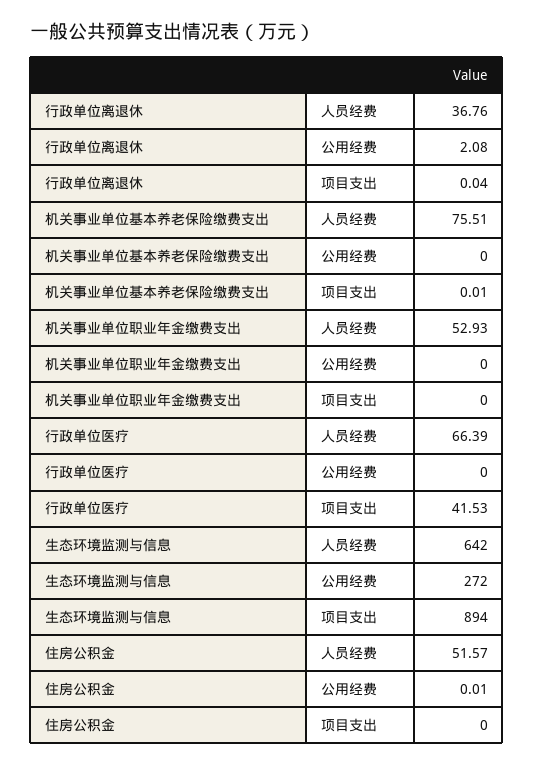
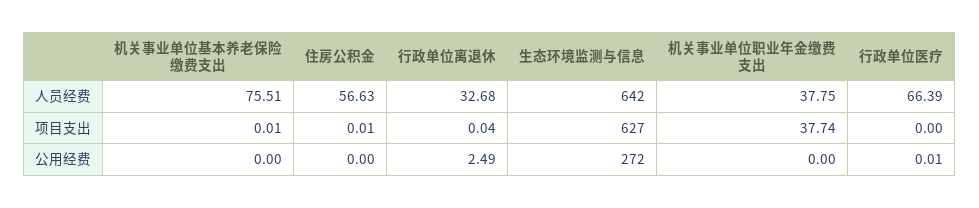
  {
    "行政单位离退休": {
-     "人员经费": 36.76,
+     "人员经费": 32.68,
-     "公用经费": 2.08,
+     "公用经费": 2.49,
      "项目支出": 0.04
    },
    "机关事业单位基本养老保险缴费支出": {
      "人员经费": 75.51,
      "公用经费": 0,
      "项目支出": 0.01
    },
    "机关事业单位职业年金缴费支出": {
-     "人员经费": 52.93,
+     "人员经费": 37.75,
      "公用经费": 0,
-     "项目支出": 0
+     "项目支出": 37.74
    },
    "行政单位医疗": {
      "人员经费": 66.39,
-     "公用经费": 0,
+     "公用经费": 0.01,
-     "项目支出": 41.53
+     "项目支出": 0
    },
    "生态环境监测与信息": {
      "人员经费": 642,
      "公用经费": 272,
-     "项目支出": 894
+     "项目支出": 627
    },
    "住房公积金": {
-     "人员经费": 51.57,
+     "人员经费": 56.63,
-     "公用经费": 0.01,
+     "公用经费": 0,
-     "项目支出": 0
+     "项目支出": 0.01
    }
  }

